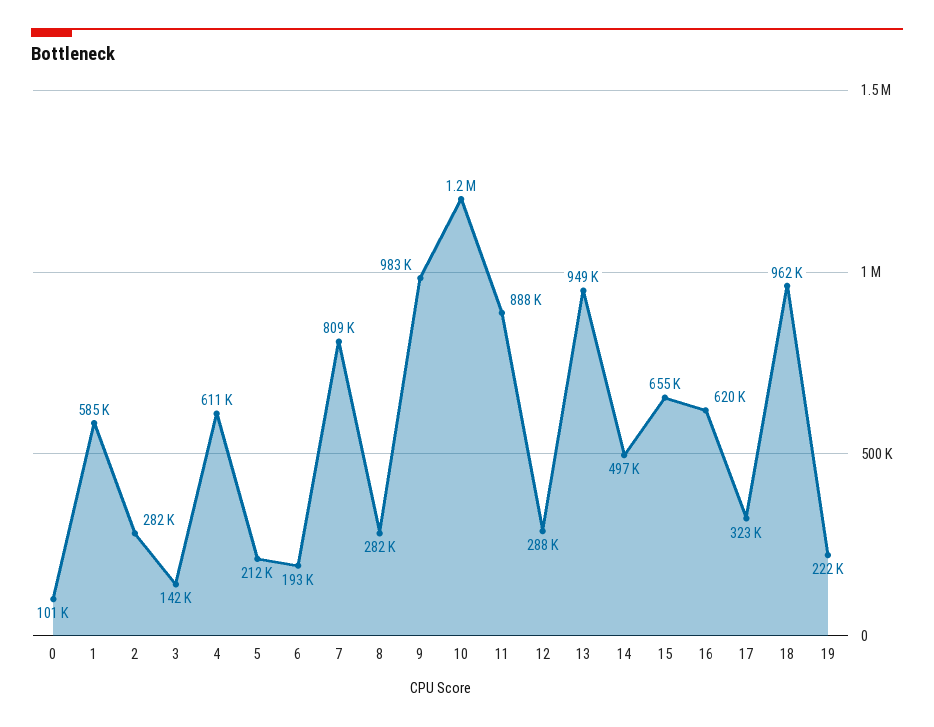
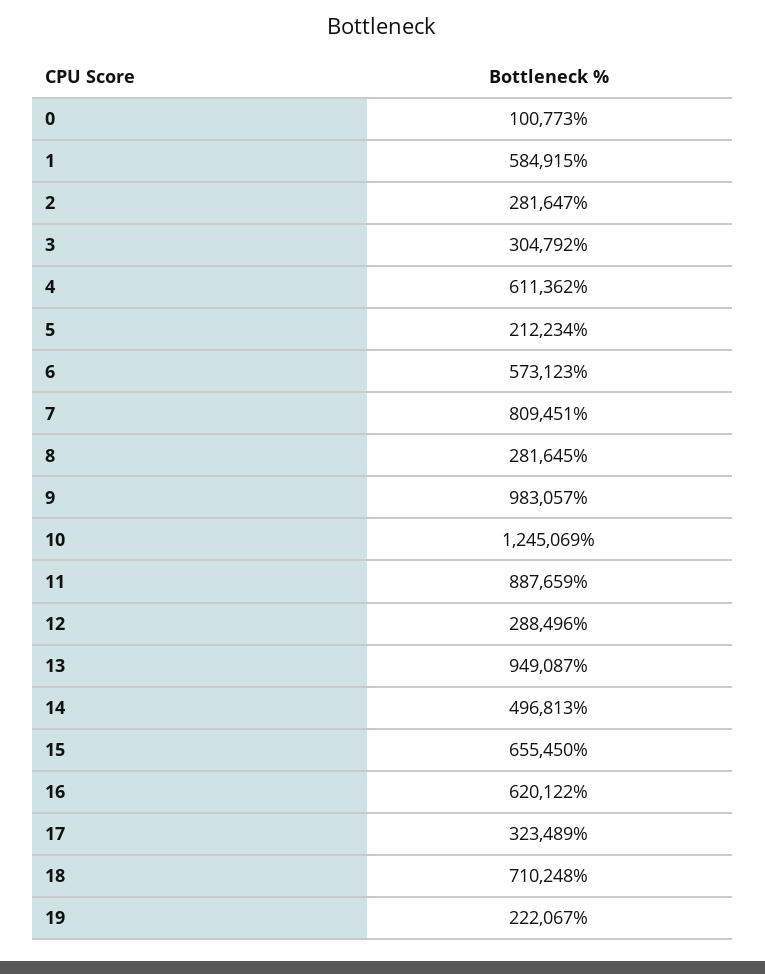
  {
    "0": 100773,
    "1": 584915,
    "2": 281647,
-   "3": 142000,
+   "3": 304792,
    "4": 611362,
    "5": 212234,
-   "6": 193000,
+   "6": 573123,
    "7": 809451,
    "8": 281645,
    "9": 983057,
    "10": 1245069,
    "11": 887659,
    "12": 288496,
    "13": 949087,
    "14": 496813,
    "15": 655450,
    "16": 620122,
    "17": 323489,
-   "18": 962000,
+   "18": 710248,
    "19": 222067
  }

